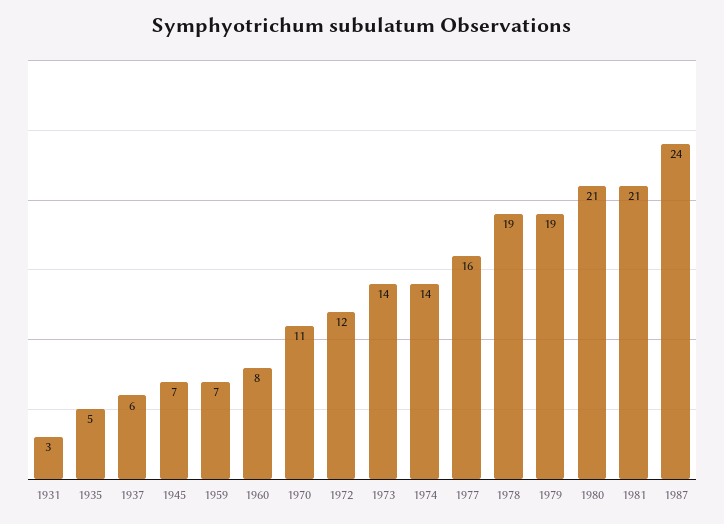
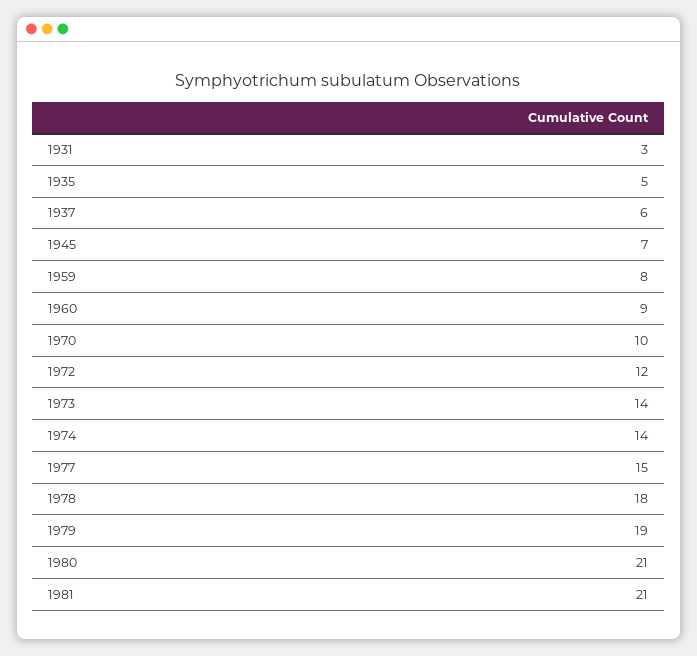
  {
    "1931": 3,
    "1935": 5,
    "1937": 6,
    "1945": 7,
-   "1959": 7,
+   "1959": 8,
-   "1960": 8,
+   "1960": 9,
-   "1970": 11,
+   "1970": 10,
    "1972": 12,
    "1973": 14,
    "1974": 14,
-   "1977": 16,
+   "1977": 15,
-   "1978": 19,
+   "1978": 18,
    "1979": 19,
    "1980": 21,
-   "1981": 21,
+   "1981": 21
-   "1987": 24
  }

